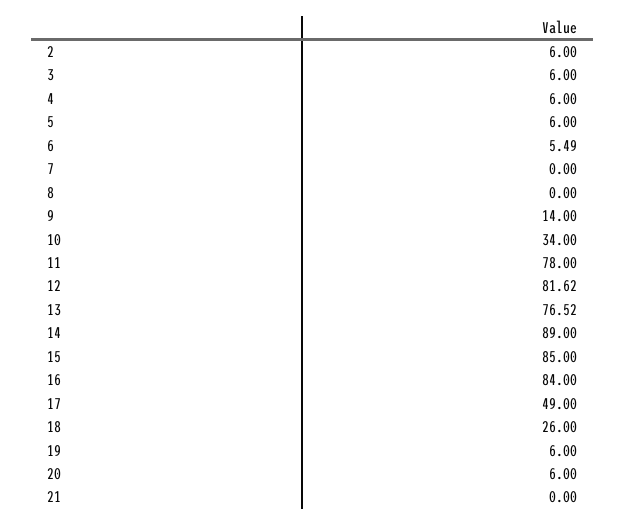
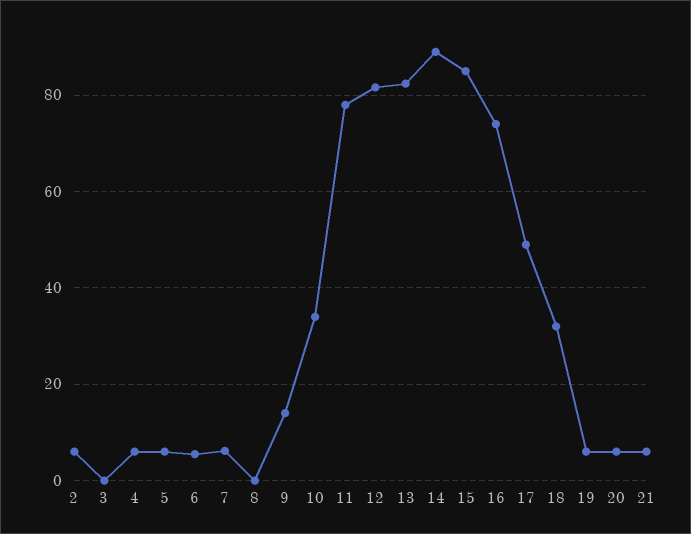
  {
    "2": 6,
-   "3": 6,
+   "3": 0,
    "4": 6,
    "5": 6,
    "6": 5.49,
-   "7": 0,
+   "7": 6,
    "8": 0,
    "9": 14,
    "10": 34,
    "11": 78,
    "12": 81.62,
-   "13": 76.52,
+   "13": 82,
    "14": 89,
    "15": 85,
-   "16": 84,
+   "16": 74,
    "17": 49,
-   "18": 26,
+   "18": 32,
    "19": 6,
    "20": 6,
-   "21": 0
+   "21": 6
  }

